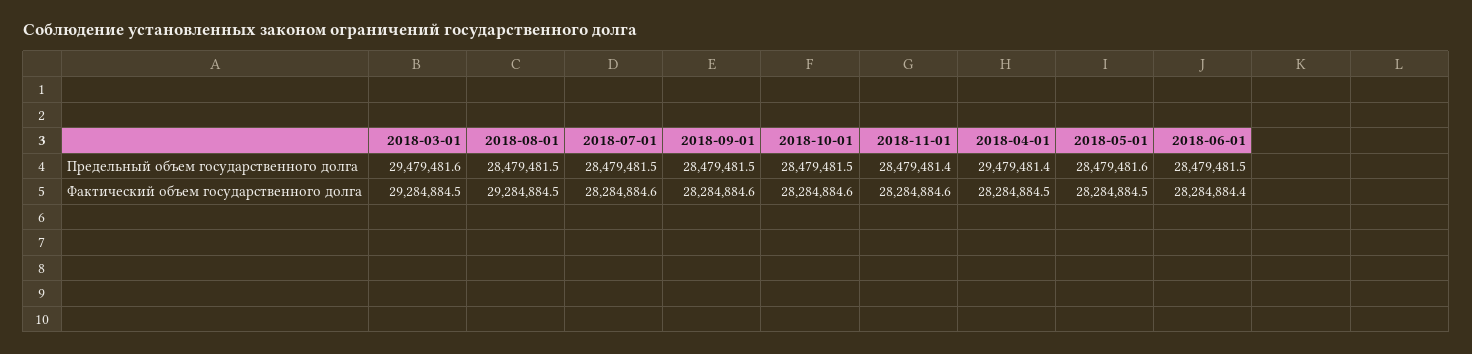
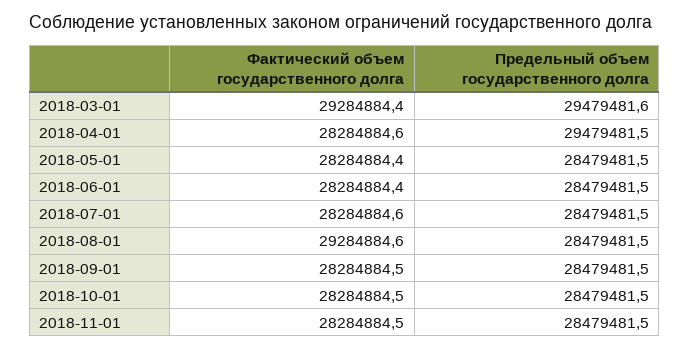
  {
    "2018-03-01": {
      "Предельный объем государственного долга": 29479481.6,
-     "Фактический объем государственного долга": 29284884.5
+     "Фактический объем государственного долга": 29284884.4
    },
    "2018-08-01": {
      "Предельный объем государственного долга": 28479481.5,
-     "Фактический объем государственного долга": 29284884.5
+     "Фактический объем государственного долга": 29284884.6
    },
    "2018-07-01": {
      "Предельный объем государственного долга": 28479481.5,
      "Фактический объем государственного долга": 28284884.6
    },
    "2018-09-01": {
      "Предельный объем государственного долга": 28479481.5,
-     "Фактический объем государственного долга": 28284884.6
+     "Фактический объем государственного долга": 28284884.5
    },
    "2018-10-01": {
      "Предельный объем государственного долга": 28479481.5,
-     "Фактический объем государственного долга": 28284884.6
+     "Фактический объем государственного долга": 28284884.5
    },
    "2018-11-01": {
-     "Предельный объем государственного долга": 28479481.4,
+     "Предельный объем государственного долга": 28479481.5,
-     "Фактический объем государственного долга": 28284884.6
+     "Фактический объем государственного долга": 28284884.5
    },
    "2018-04-01": {
-     "Предельный объем государственного долга": 29479481.4,
+     "Предельный объем государственного долга": 29479481.5,
-     "Фактический объем государственного долга": 28284884.5
+     "Фактический объем государственного долга": 28284884.6
    },
    "2018-05-01": {
-     "Предельный объем государственного долга": 28479481.6,
+     "Предельный объем государственного долга": 28479481.5,
-     "Фактический объем государственного долга": 28284884.5
+     "Фактический объем государственного долга": 28284884.4
    },
    "2018-06-01": {
      "Предельный объем государственного долга": 28479481.5,
      "Фактический объем государственного долга": 28284884.4
    }
  }

